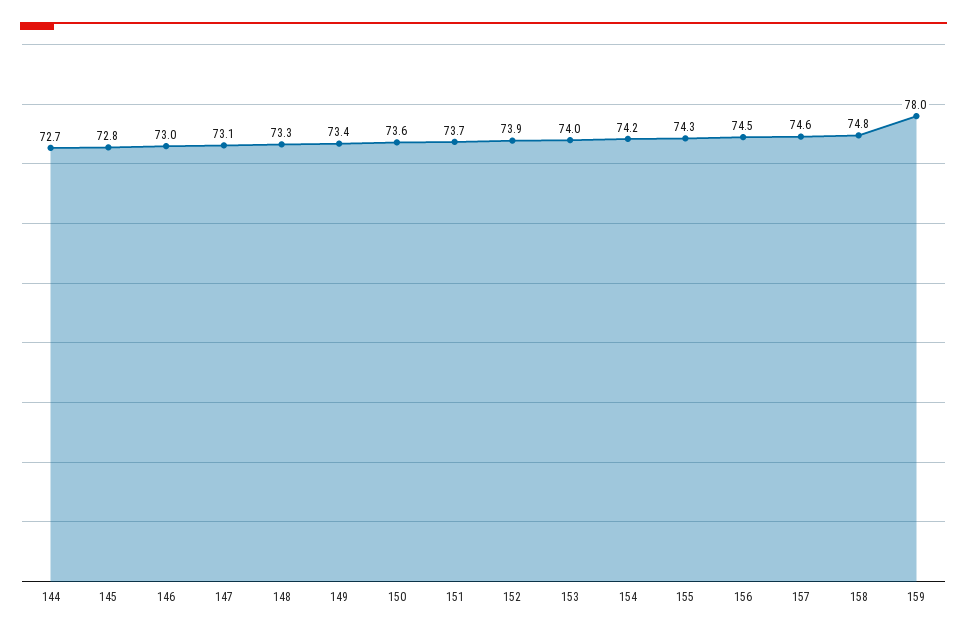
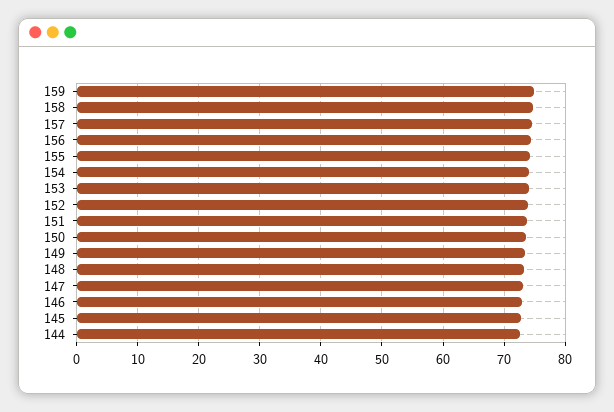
  {
    "144": 72.7,
    "145": 72.8,
    "146": 73,
    "147": 73.1,
    "148": 73.3,
    "149": 73.4,
    "150": 73.6,
    "151": 73.7,
    "152": 73.9,
    "153": 74,
    "154": 74.2,
    "155": 74.3,
    "156": 74.5,
    "157": 74.6,
    "158": 74.8,
-   "159": 78
+   "159": 75
  }

